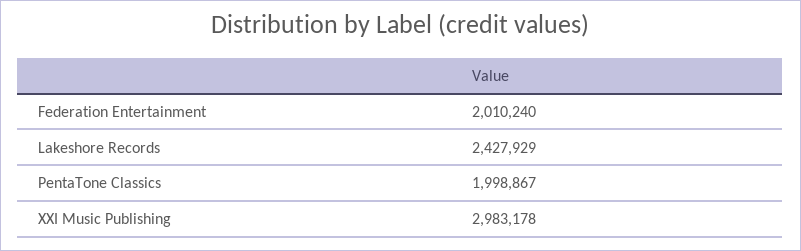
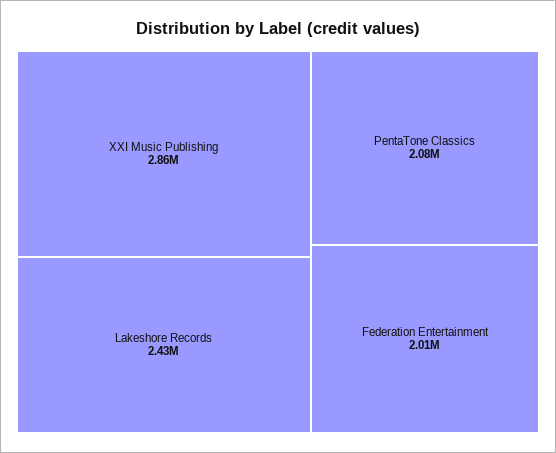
  {
    "Federation Entertainment": 2010240,
    "Lakeshore Records": 2427929,
-   "PentaTone Classics": 1998867,
+   "PentaTone Classics": 2080000,
-   "XXI Music Publishing": 2983178
+   "XXI Music Publishing": 2860000
  }

